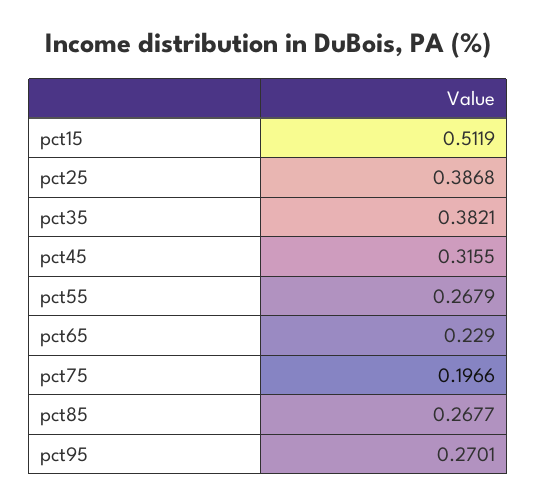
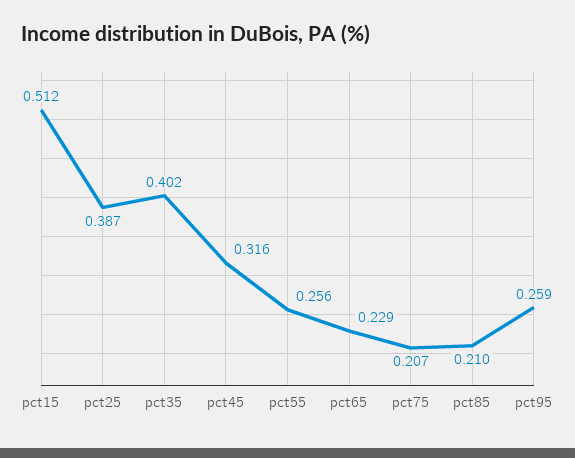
  {
    "pct15": 0.5119,
    "pct25": 0.3868,
-   "pct35": 0.3821,
+   "pct35": 0.402,
    "pct45": 0.3155,
-   "pct55": 0.2679,
+   "pct55": 0.256,
    "pct65": 0.229,
-   "pct75": 0.1966,
+   "pct75": 0.207,
-   "pct85": 0.2677,
+   "pct85": 0.21,
-   "pct95": 0.2701
+   "pct95": 0.259
  }

